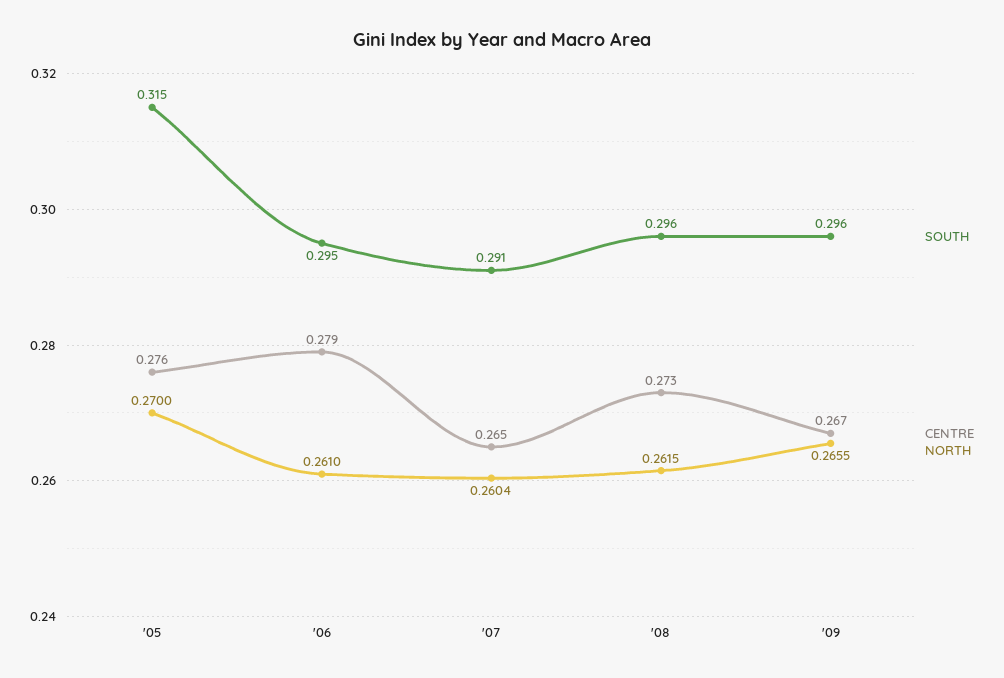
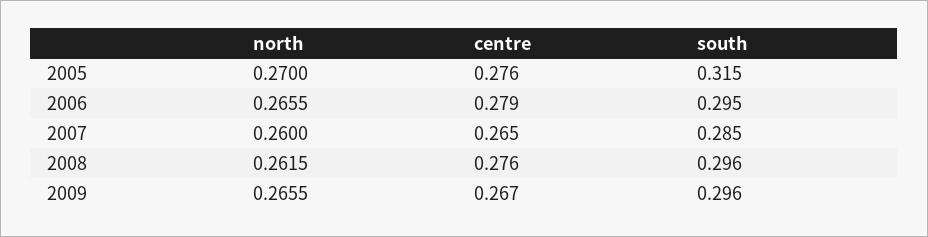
  {
    "SOUTH": {
      "'05": 0.315,
      "'06": 0.295,
-     "'07": 0.291,
+     "'07": 0.285,
      "'08": 0.296,
      "'09": 0.296
    },
    "CENTRE": {
      "'05": 0.276,
      "'06": 0.279,
      "'07": 0.265,
-     "'08": 0.273,
+     "'08": 0.276,
      "'09": 0.267
    },
    "NORTH": {
      "'05": 0.27,
-     "'06": 0.261,
+     "'06": 0.2655,
-     "'07": 0.2604,
+     "'07": 0.26,
      "'08": 0.2615,
      "'09": 0.2655
    }
  }

